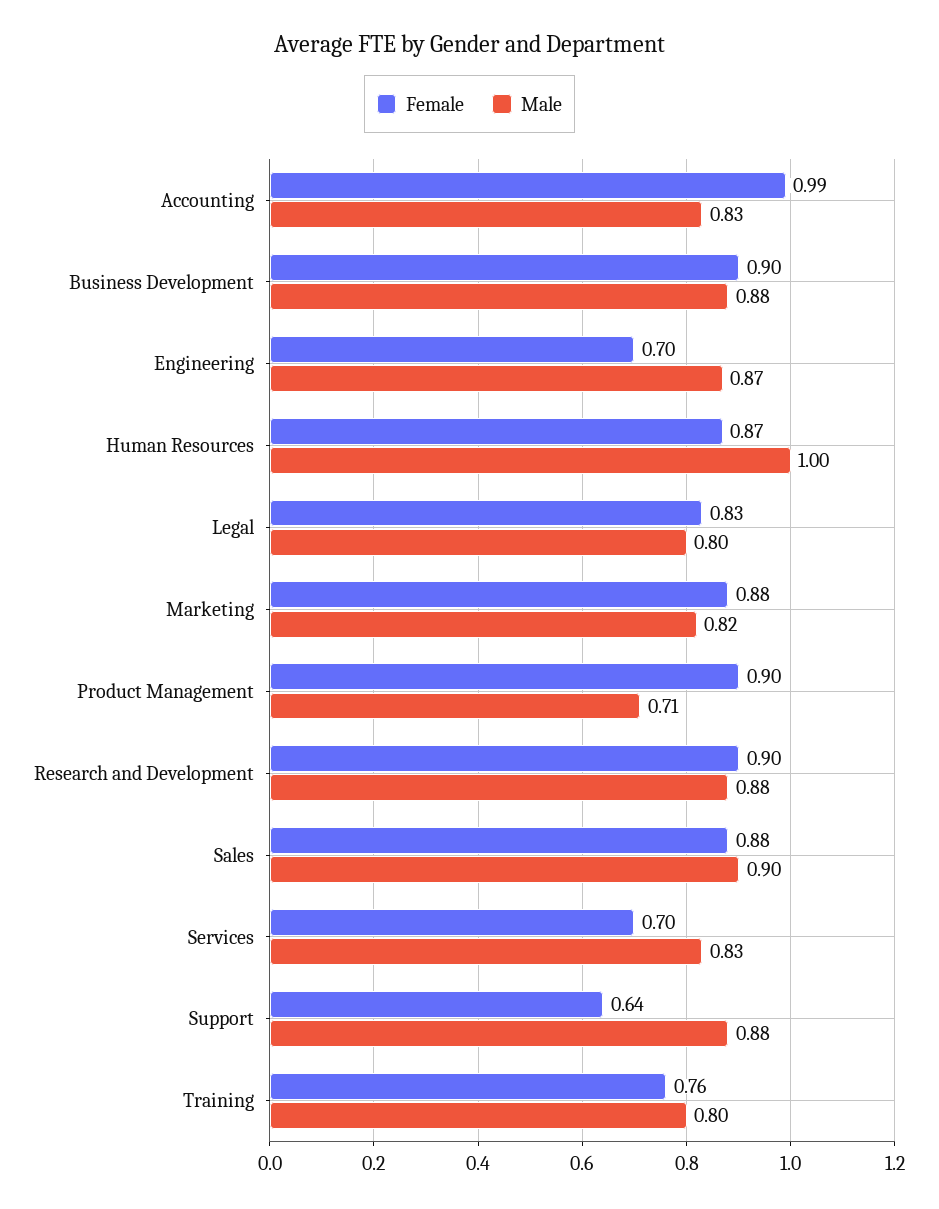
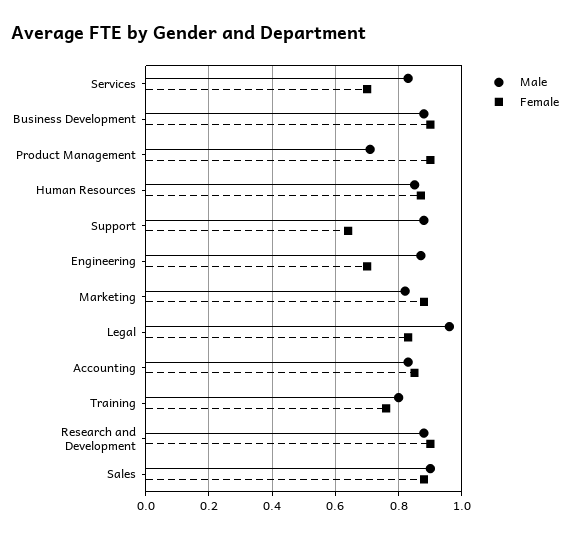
  {
    "Female": {
-     "Accounting": 0.99,
+     "Accounting": 0.85,
      "Business Development": 0.9,
      "Engineering": 0.7,
      "Human Resources": 0.87,
      "Legal": 0.83,
      "Marketing": 0.88,
      "Product Management": 0.9,
      "Research and Development": 0.9,
      "Sales": 0.88,
      "Services": 0.7,
      "Support": 0.64,
      "Training": 0.76
    },
    "Male": {
      "Accounting": 0.83,
      "Business Development": 0.88,
      "Engineering": 0.87,
-     "Human Resources": 1,
+     "Human Resources": 0.85,
-     "Legal": 0.8,
+     "Legal": 0.95,
      "Marketing": 0.82,
      "Product Management": 0.71,
      "Research and Development": 0.88,
      "Sales": 0.9,
      "Services": 0.83,
      "Support": 0.88,
      "Training": 0.8
    }
  }

